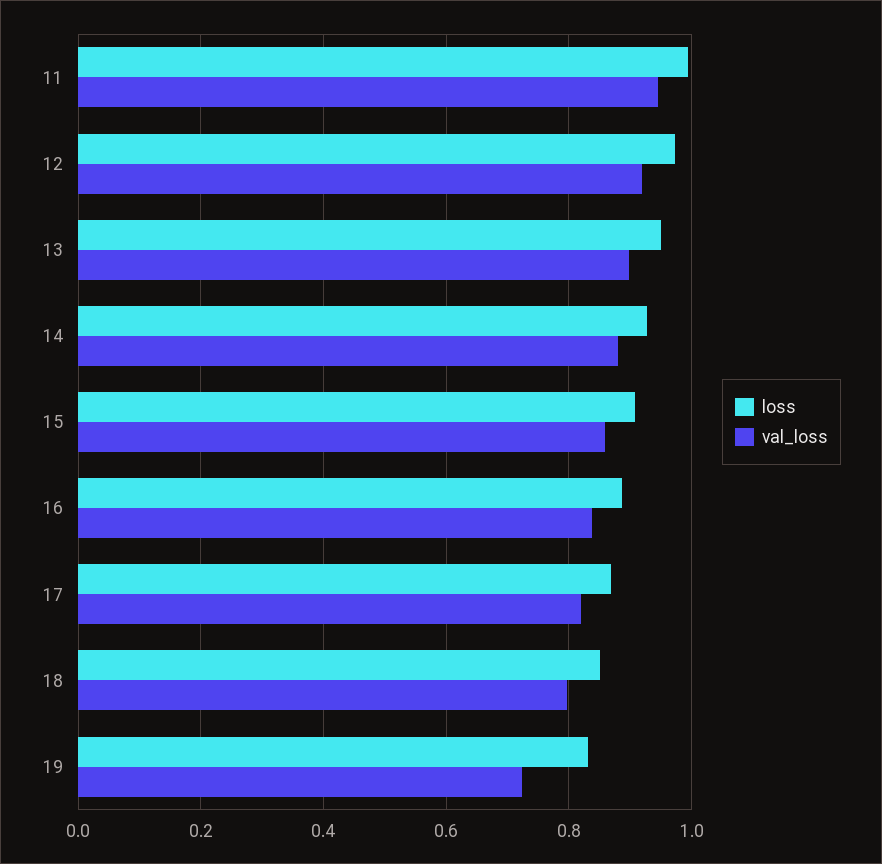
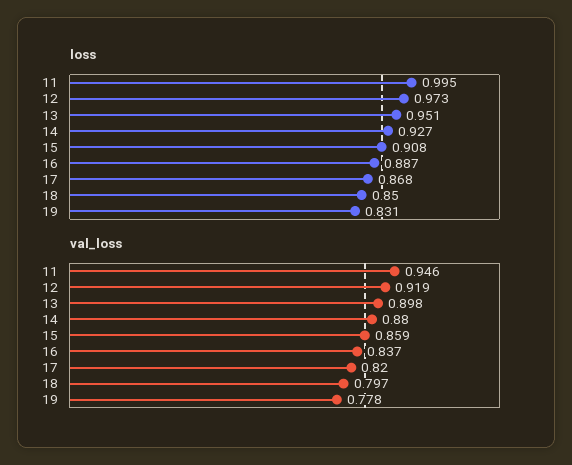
  {
    "loss": {
      "11": 0.995,
      "12": 0.973,
      "13": 0.951,
      "14": 0.927,
      "15": 0.908,
      "16": 0.887,
      "17": 0.868,
      "18": 0.85,
      "19": 0.831
    },
    "val_loss": {
      "11": 0.946,
      "12": 0.919,
      "13": 0.898,
      "14": 0.88,
      "15": 0.859,
      "16": 0.837,
      "17": 0.82,
      "18": 0.797,
-     "19": 0.72
+     "19": 0.778
    }
  }

